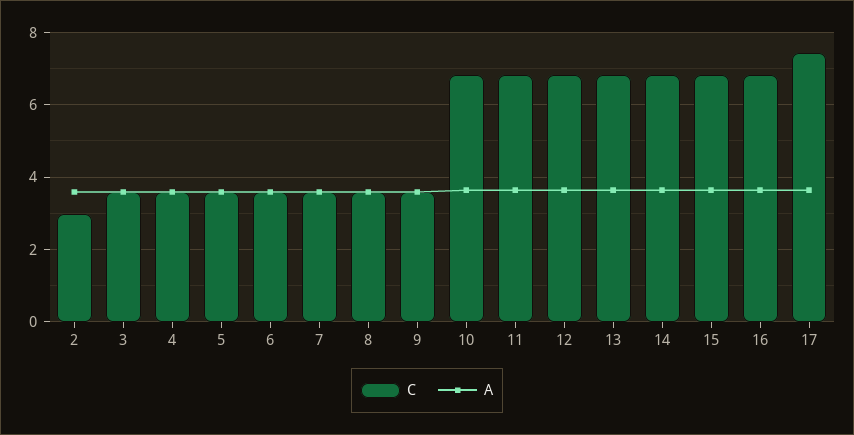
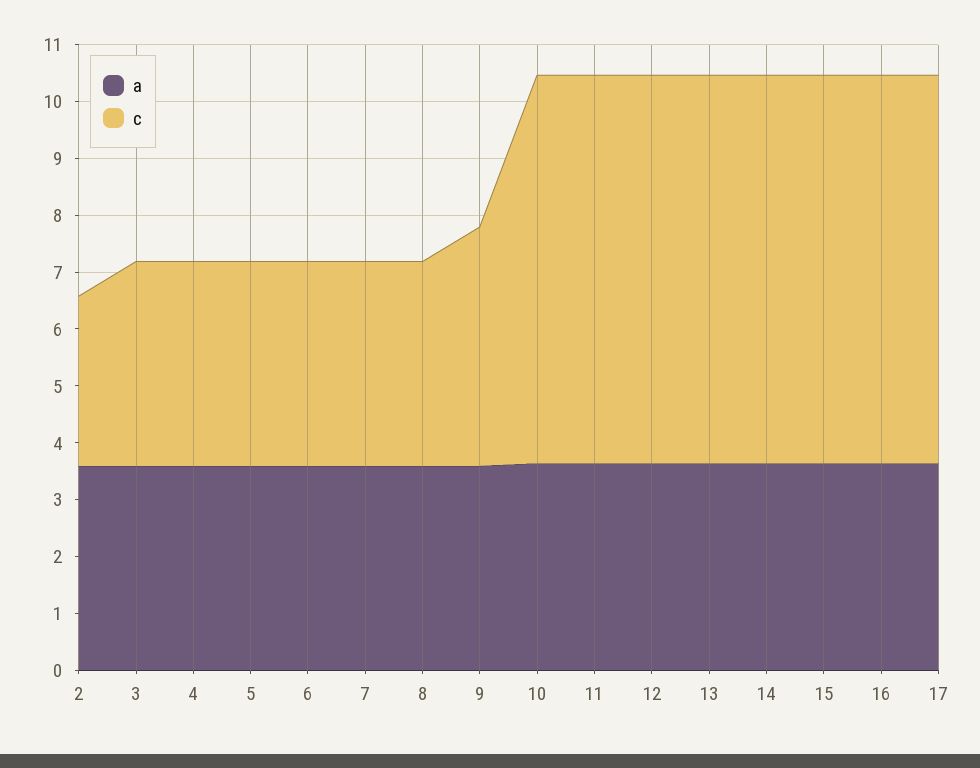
  {
    "C": {
      "2": 3,
      "3": 3.6,
      "4": 3.6,
      "5": 3.6,
      "6": 3.6,
      "7": 3.6,
      "8": 3.6,
-     "9": 3.6,
+     "9": 4.2,
      "10": 6.8,
      "11": 6.8,
      "12": 6.8,
      "13": 6.8,
      "14": 6.8,
      "15": 6.8,
      "16": 6.8,
-     "17": 7.4
+     "17": 6.8
    },
    "A": {
      "2": 3.6,
      "3": 3.6,
      "4": 3.6,
      "5": 3.6,
      "6": 3.6,
      "7": 3.6,
      "8": 3.6,
      "9": 3.6,
      "10": 3.6,
      "11": 3.6,
      "12": 3.6,
      "13": 3.6,
      "14": 3.6,
      "15": 3.6,
      "16": 3.6,
      "17": 3.6
    }
  }

